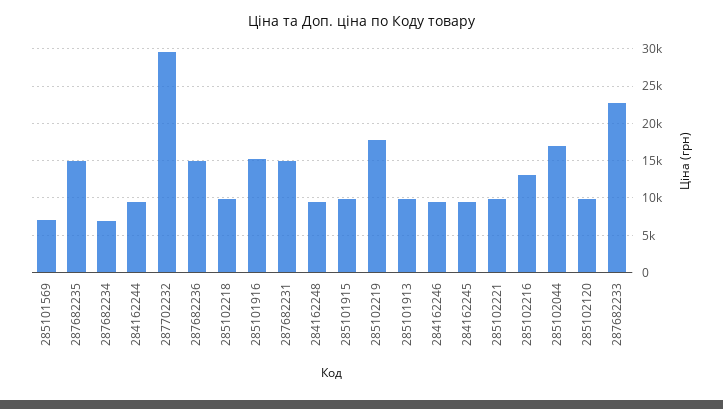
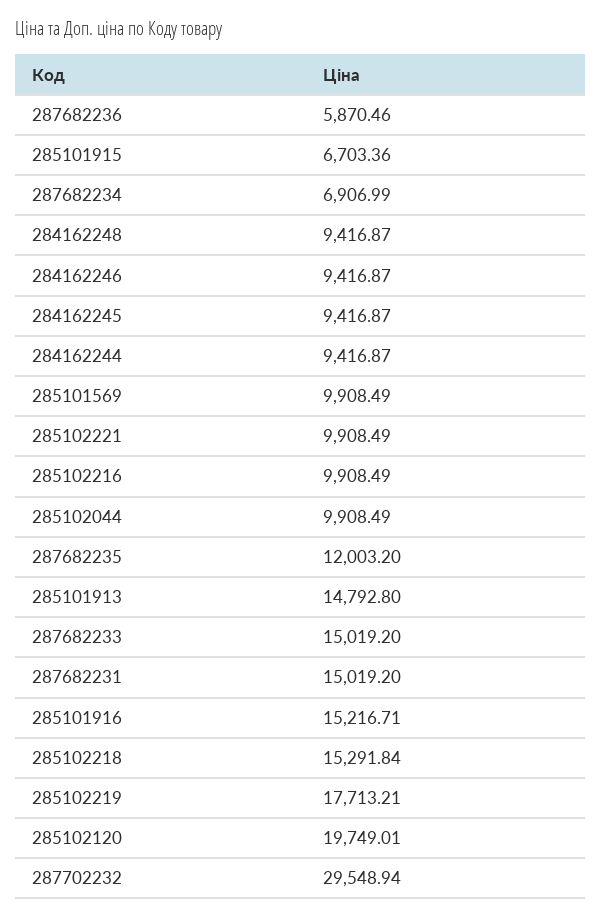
  {
-   "285101569": 7000,
+   "285101569": 9908.49,
-   "287682235": 15000,
+   "287682235": 12003.2,
    "287682234": 6906.99,
    "284162244": 9416.87,
    "287702232": 29548.94,
-   "287682236": 15000,
+   "287682236": 5870.46,
-   "285102218": 10000,
+   "285102218": 15291.84,
    "285101916": 15216.71,
    "287682231": 15019.2,
    "284162248": 9416.87,
-   "285101915": 10000,
+   "285101915": 6703.36,
    "285102219": 17713.21,
-   "285101913": 10000,
+   "285101913": 14792.8,
    "284162246": 9416.87,
    "284162245": 9416.87,
    "285102221": 9908.49,
-   "285102216": 13000,
+   "285102216": 9908.49,
-   "285102044": 17000,
+   "285102044": 9908.49,
-   "285102120": 10000,
+   "285102120": 19749.01,
-   "287682233": 23000
+   "287682233": 15019.2
  }

